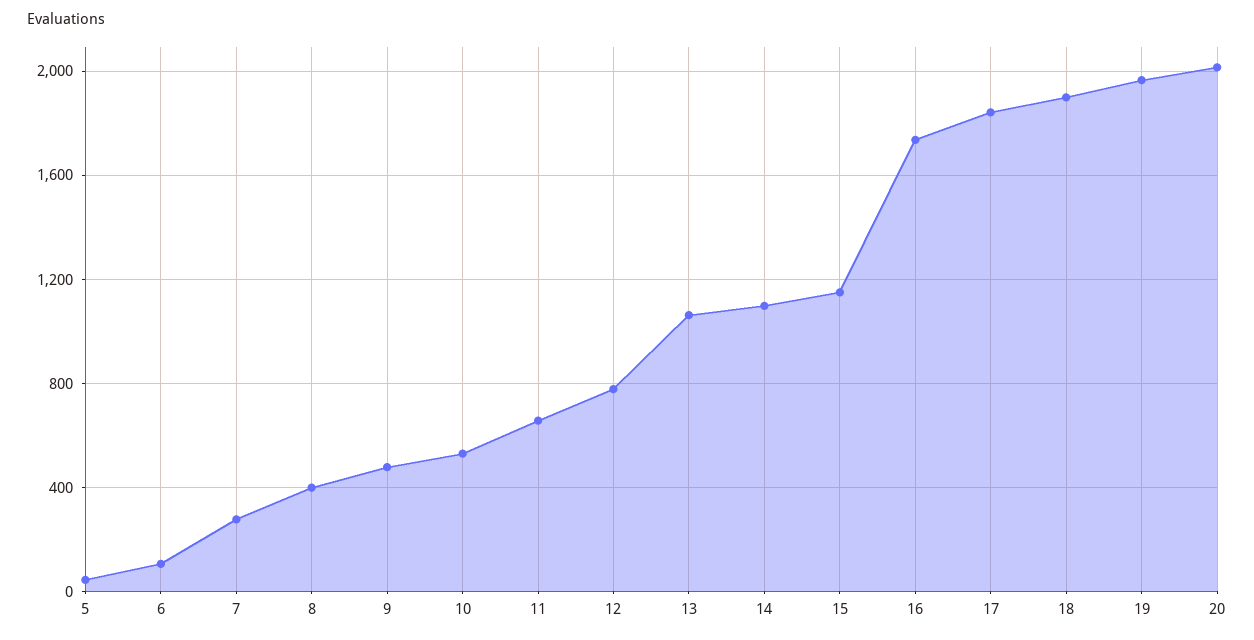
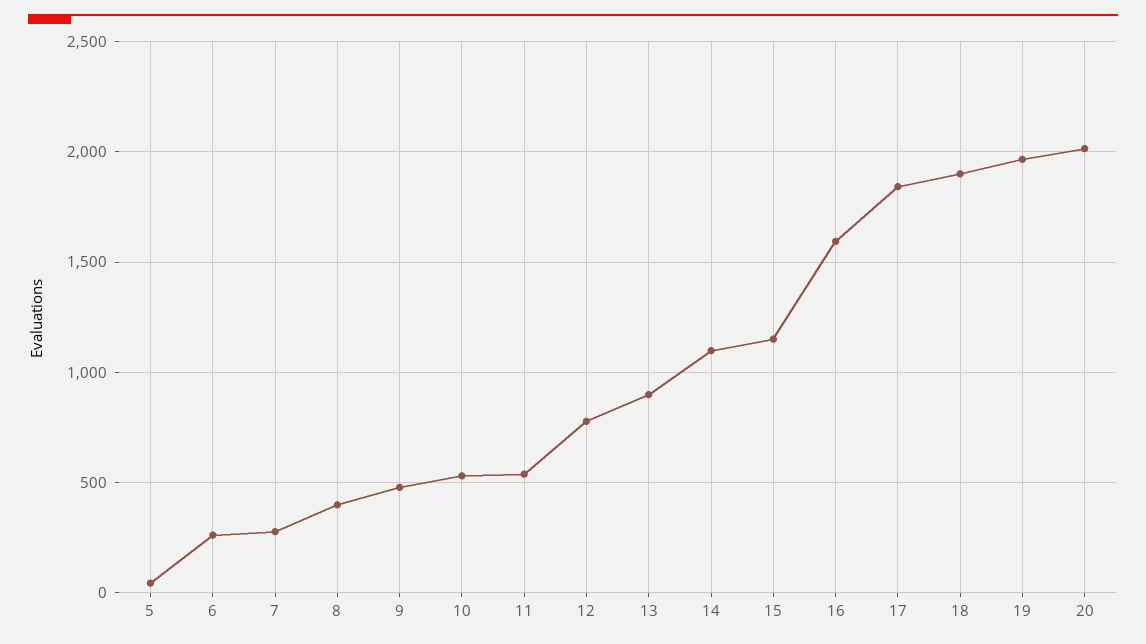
  {
    "5": 50,
-   "6": 100,
+   "6": 250,
    "7": 300,
    "8": 400,
    "9": 500,
    "10": 550,
-   "11": 650,
+   "11": 550,
    "12": 800,
-   "13": 1050,
+   "13": 900,
    "14": 1100,
    "15": 1150,
-   "16": 1750,
+   "16": 1600,
    "17": 1850,
    "18": 1900,
    "19": 1950,
    "20": 2000
  }

